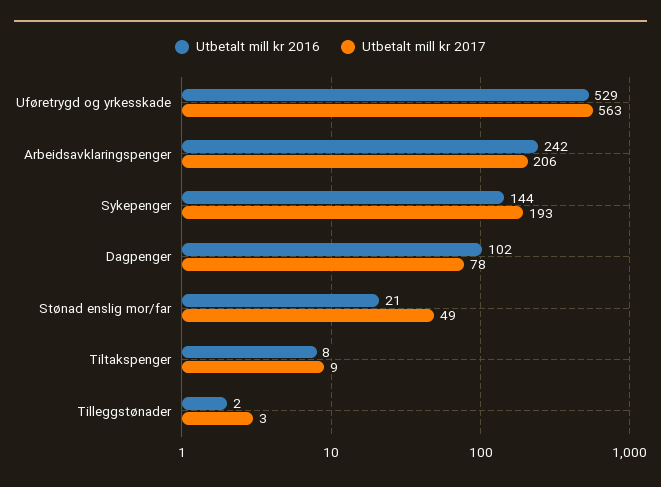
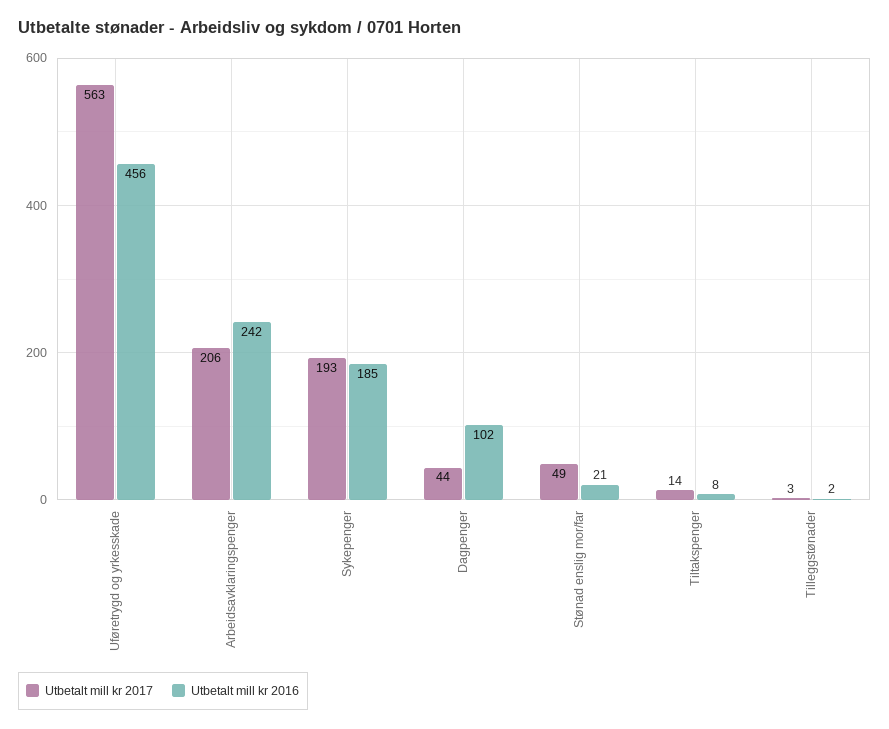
  {
    "Utbetalt mill kr 2016": {
-     "Uføretrygd og yrkesskade": 529,
+     "Uføretrygd og yrkesskade": 456,
      "Arbeidsavklaringspenger": 242,
-     "Sykepenger": 144,
+     "Sykepenger": 185,
      "Dagpenger": 102,
      "Stønad enslig mor/far": 21,
      "Tiltakspenger": 8,
      "Tilleggstønader": 2
    },
    "Utbetalt mill kr 2017": {
      "Uføretrygd og yrkesskade": 563,
      "Arbeidsavklaringspenger": 206,
      "Sykepenger": 193,
-     "Dagpenger": 78,
+     "Dagpenger": 44,
      "Stønad enslig mor/far": 49,
-     "Tiltakspenger": 9,
+     "Tiltakspenger": 14,
      "Tilleggstønader": 3
    }
  }

